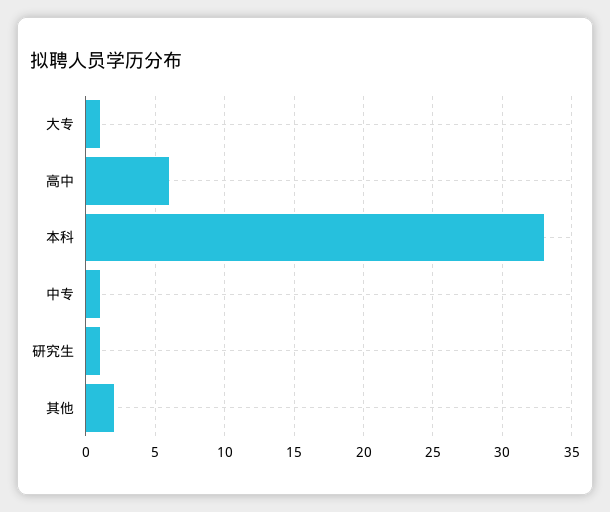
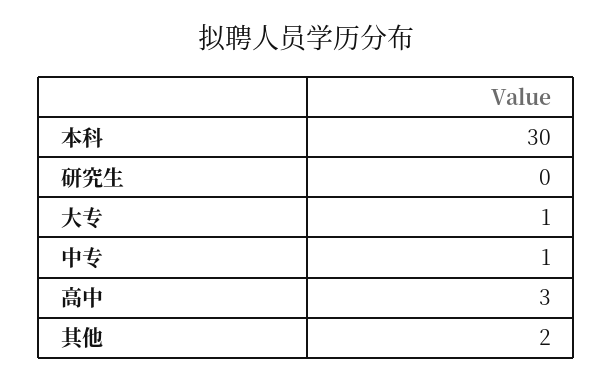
  {
    "大专": 1,
-   "高中": 6,
+   "高中": 3,
-   "本科": 33,
+   "本科": 30,
    "中专": 1,
-   "研究生": 1,
+   "研究生": 0,
    "其他": 2
  }

